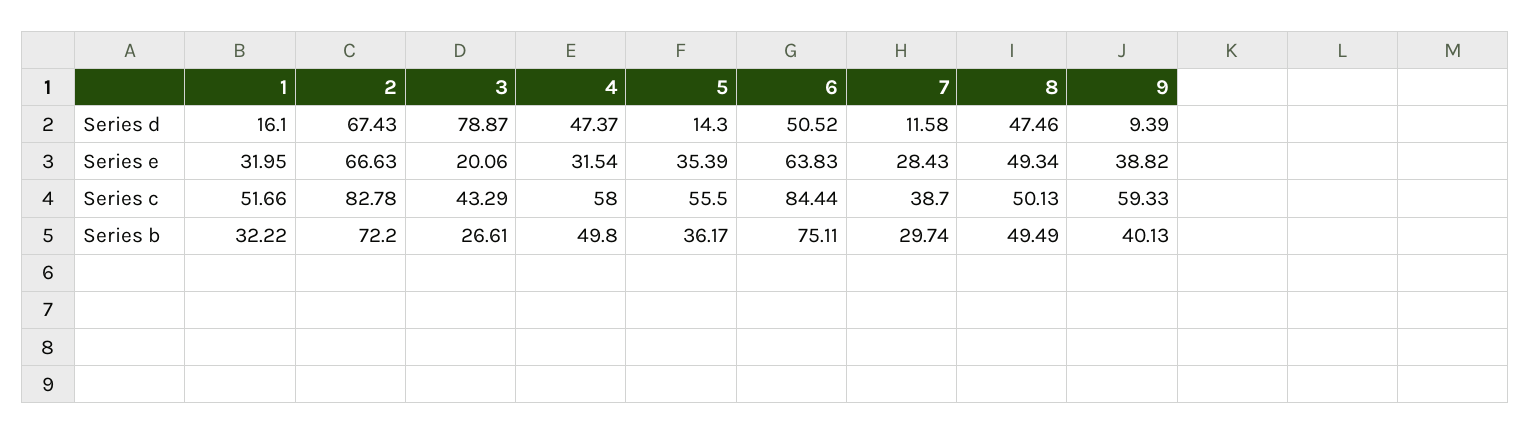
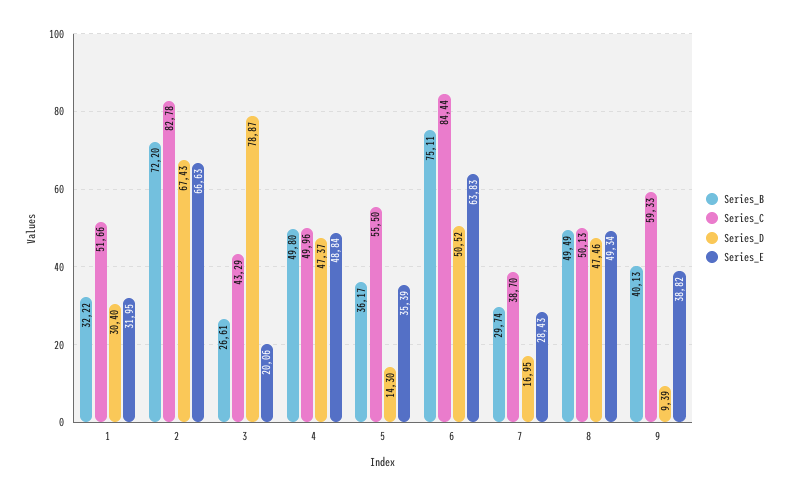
  {
    "Series d": {
-     "1": 16.1,
+     "1": 30.4,
      "2": 67.43,
      "3": 78.87,
      "4": 47.37,
      "5": 14.3,
      "6": 50.52,
-     "7": 11.58,
+     "7": 16.95,
      "8": 47.46,
      "9": 9.39
    },
    "Series e": {
      "1": 31.95,
      "2": 66.63,
      "3": 20.06,
-     "4": 31.54,
+     "4": 48.84,
      "5": 35.39,
      "6": 63.83,
      "7": 28.43,
      "8": 49.34,
      "9": 38.82
    },
    "Series c": {
      "1": 51.66,
      "2": 82.78,
      "3": 43.29,
-     "4": 58,
+     "4": 49.96,
      "5": 55.5,
      "6": 84.44,
      "7": 38.7,
      "8": 50.13,
      "9": 59.33
    },
    "Series b": {
      "1": 32.22,
      "2": 72.2,
      "3": 26.61,
      "4": 49.8,
      "5": 36.17,
      "6": 75.11,
      "7": 29.74,
      "8": 49.49,
      "9": 40.13
    }
  }

